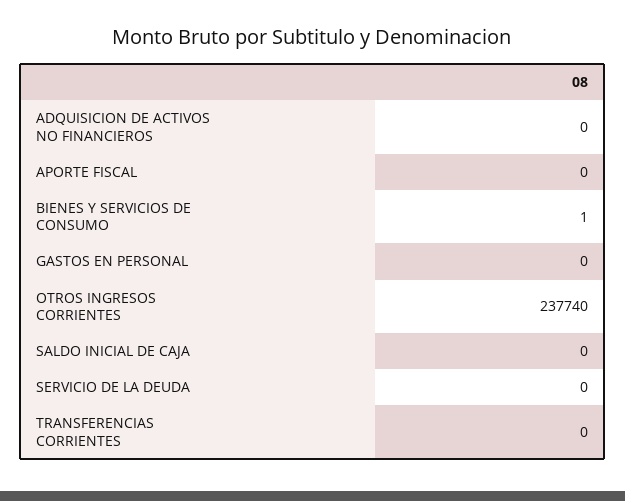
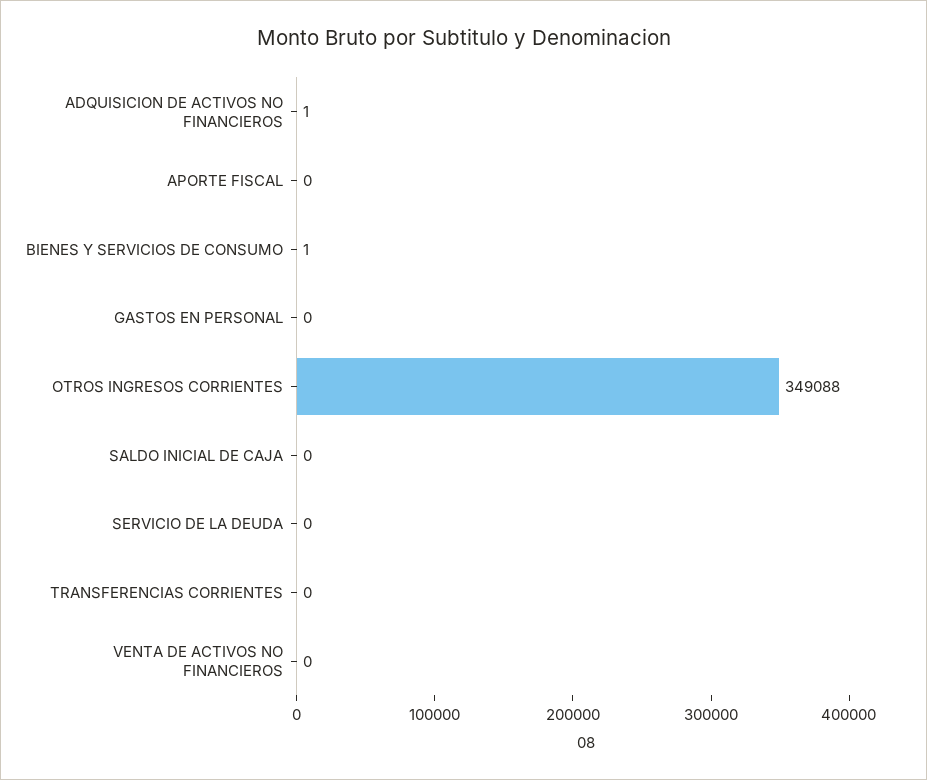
  {
-   "ADQUISICION DE ACTIVOS NO FINANCIEROS": 0,
+   "ADQUISICION DE ACTIVOS NO FINANCIEROS": 1,
    "APORTE FISCAL": 0,
    "BIENES Y SERVICIOS DE CONSUMO": 1,
    "GASTOS EN PERSONAL": 0,
-   "OTROS INGRESOS CORRIENTES": 237740,
+   "OTROS INGRESOS CORRIENTES": 349088,
    "SALDO INICIAL DE CAJA": 0,
    "SERVICIO DE LA DEUDA": 0,
-   "TRANSFERENCIAS CORRIENTES": 0
+   "TRANSFERENCIAS CORRIENTES": 0,
+   "VENTA DE ACTIVOS NO FINANCIEROS": 0
  }

